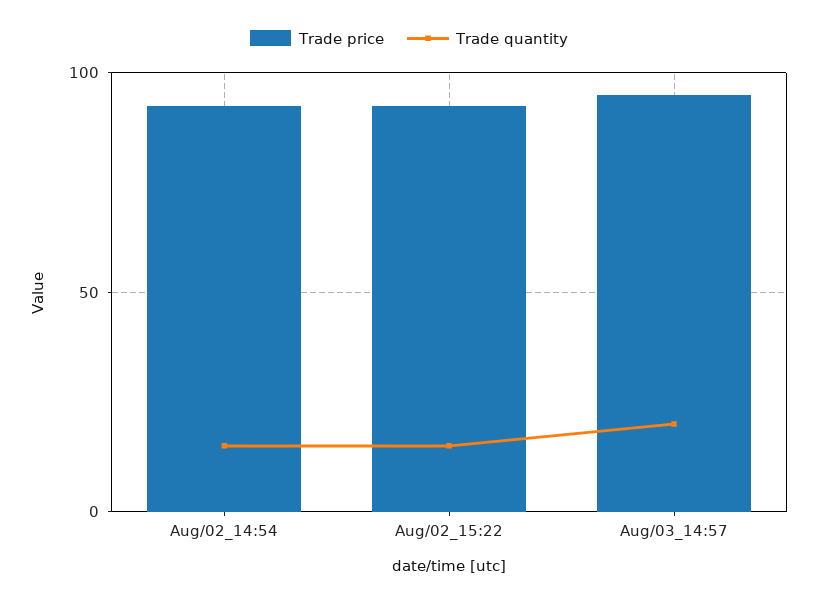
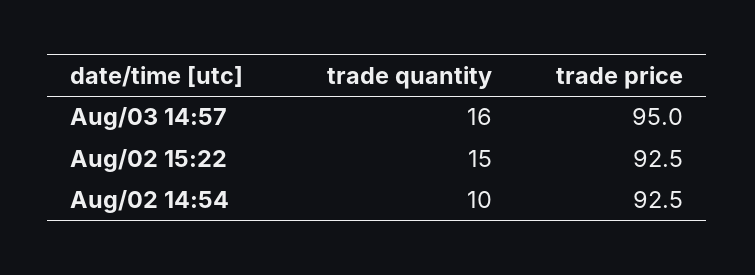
  {
    "Trade price": {
      "Aug/02_14:54": 92.5,
      "Aug/02_15:22": 92.5,
      "Aug/03_14:57": 95
    },
    "Trade quantity": {
-     "Aug/02_14:54": 15,
+     "Aug/02_14:54": 10,
      "Aug/02_15:22": 15,
-     "Aug/03_14:57": 20
+     "Aug/03_14:57": 16
    }
  }

